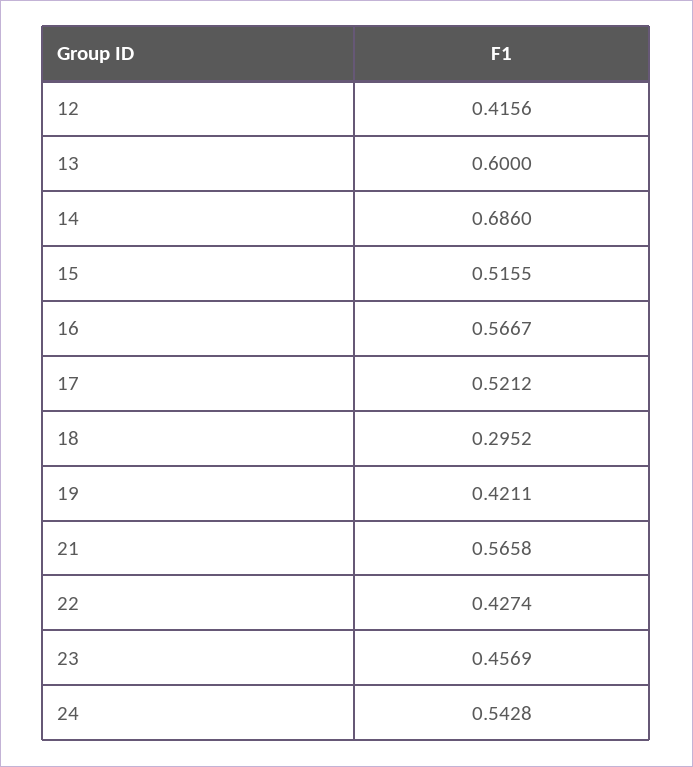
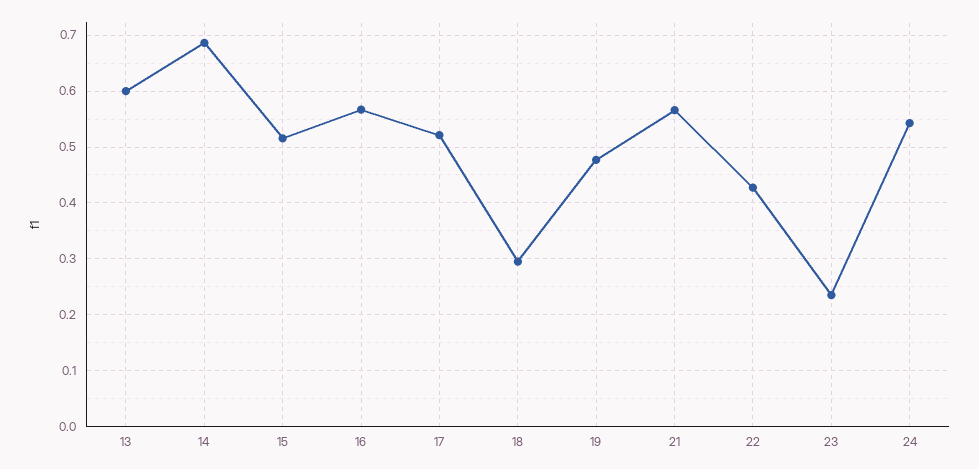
  {
-   "12": 0.4156,
    "13": 0.6,
    "14": 0.686,
    "15": 0.5155,
    "16": 0.5667,
    "17": 0.5212,
    "18": 0.2952,
-   "19": 0.4211,
+   "19": 0.48,
    "21": 0.5658,
    "22": 0.4274,
-   "23": 0.4569,
+   "23": 0.24,
    "24": 0.5428
  }

